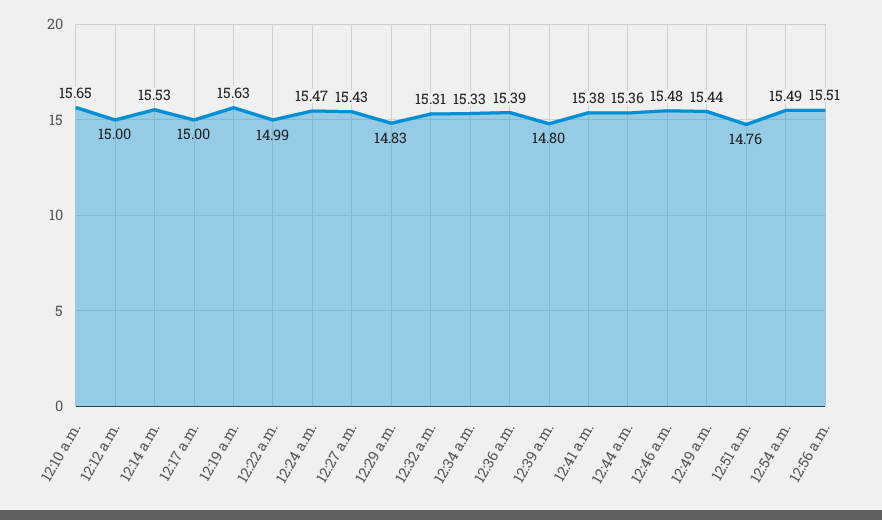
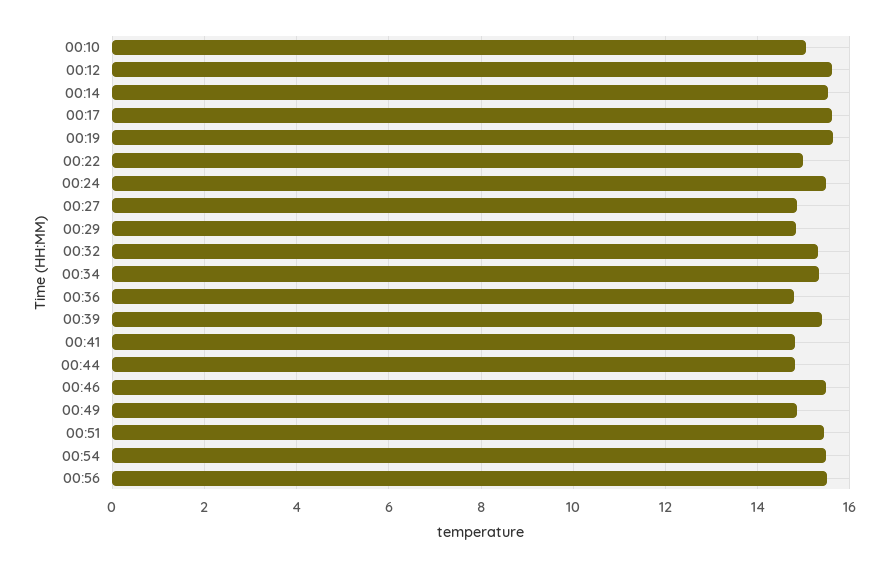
  {
-   "12:10 a.m.": 15.65,
+   "12:10 a.m.": 15,
-   "12:12 a.m.": 15,
+   "12:12 a.m.": 15.6,
    "12:14 a.m.": 15.53,
-   "12:17 a.m.": 15,
+   "12:17 a.m.": 15.6,
    "12:19 a.m.": 15.63,
    "12:22 a.m.": 14.99,
    "12:24 a.m.": 15.47,
-   "12:27 a.m.": 15.43,
+   "12:27 a.m.": 14.8,
    "12:29 a.m.": 14.83,
    "12:32 a.m.": 15.31,
    "12:34 a.m.": 15.33,
-   "12:36 a.m.": 15.39,
+   "12:36 a.m.": 14.8,
-   "12:39 a.m.": 14.8,
+   "12:39 a.m.": 15.4,
-   "12:41 a.m.": 15.38,
+   "12:41 a.m.": 14.8,
-   "12:44 a.m.": 15.36,
+   "12:44 a.m.": 14.8,
    "12:46 a.m.": 15.48,
-   "12:49 a.m.": 15.44,
+   "12:49 a.m.": 14.8,
-   "12:51 a.m.": 14.76,
+   "12:51 a.m.": 15.4,
    "12:54 a.m.": 15.49,
    "12:56 a.m.": 15.51
  }

